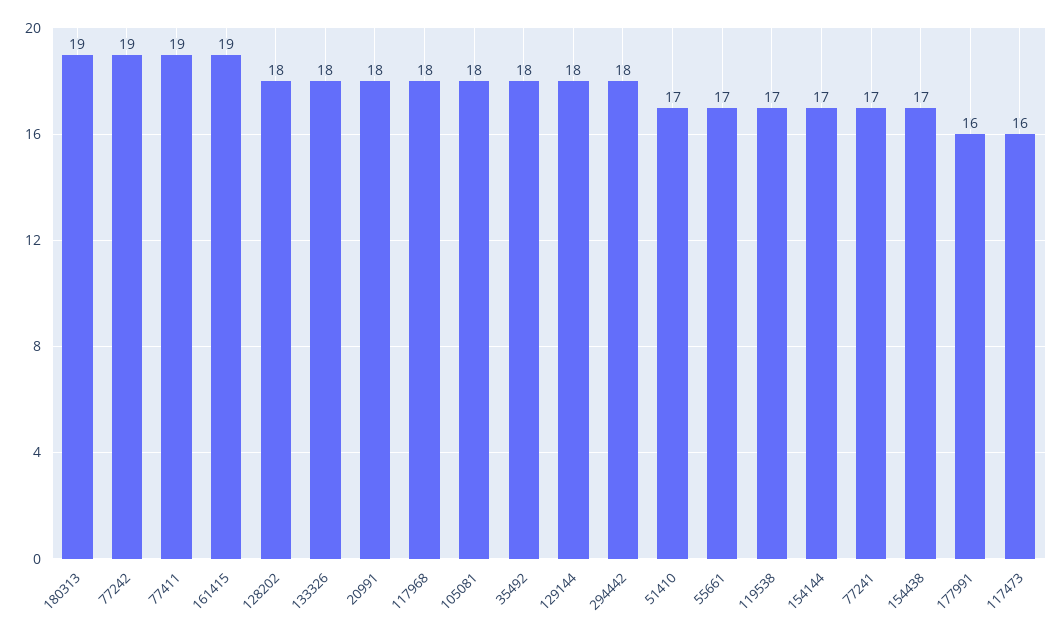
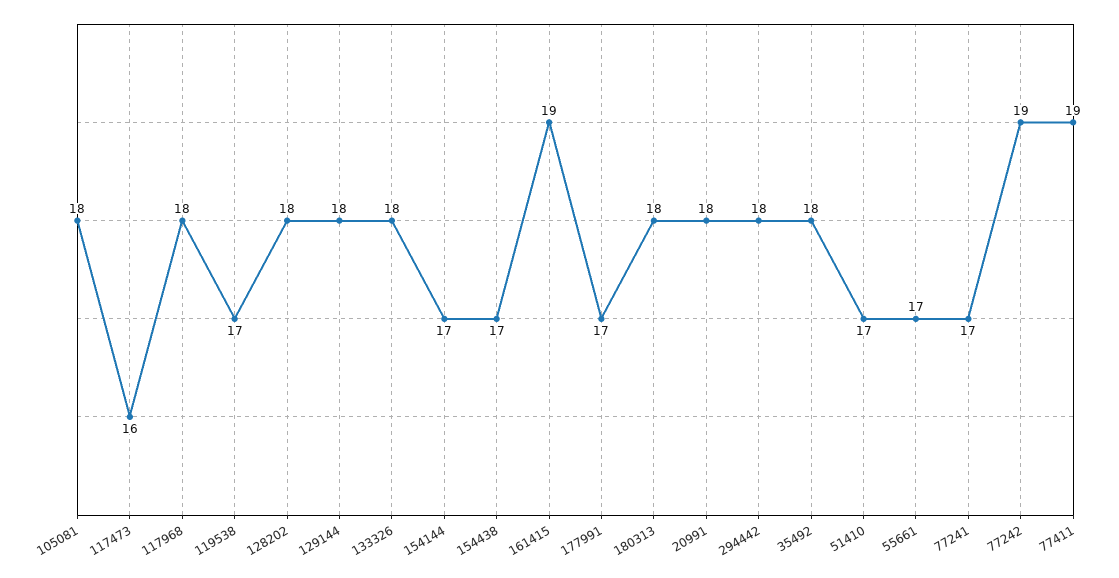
  {
-   "180313": 19,
+   "180313": 18,
    "77242": 19,
    "77411": 19,
    "161415": 19,
    "128202": 18,
    "133326": 18,
    "20991": 18,
    "117968": 18,
    "105081": 18,
    "35492": 18,
    "129144": 18,
    "294442": 18,
    "51410": 17,
    "55661": 17,
    "119538": 17,
    "154144": 17,
    "77241": 17,
    "154438": 17,
-   "177991": 16,
+   "177991": 17,
    "117473": 16
  }

